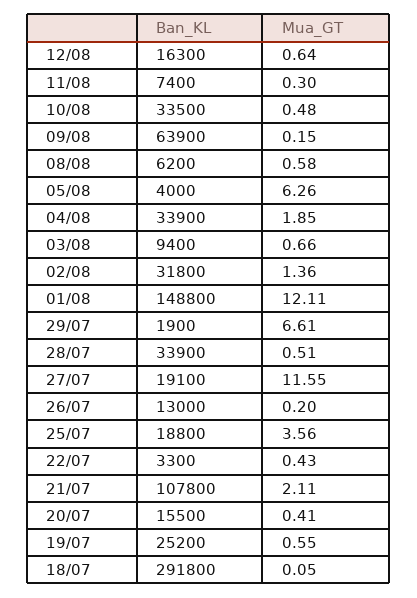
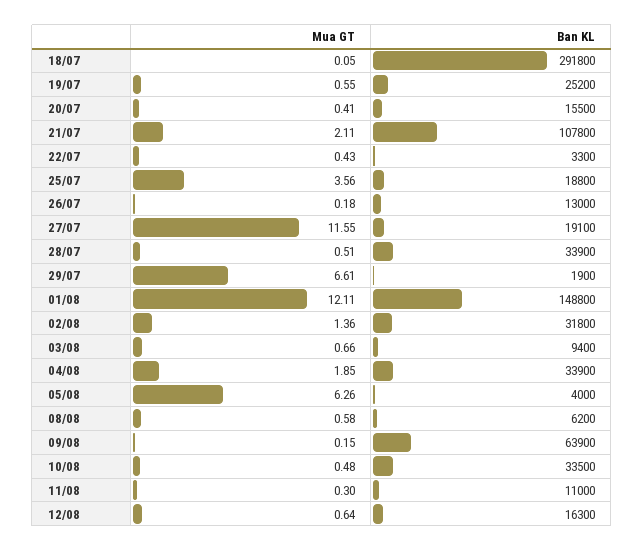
  {
    "Ban_KL": {
      "12/08": 16300,
-     "11/08": 7400,
+     "11/08": 11000,
      "10/08": 33500,
      "09/08": 63900,
      "08/08": 6200,
      "05/08": 4000,
      "04/08": 33900,
      "03/08": 9400,
      "02/08": 31800,
      "01/08": 148800,
      "29/07": 1900,
      "28/07": 33900,
      "27/07": 19100,
      "26/07": 13000,
      "25/07": 18800,
      "22/07": 3300,
      "21/07": 107800,
      "20/07": 15500,
      "19/07": 25200,
      "18/07": 291800
    },
    "Mua_GT": {
      "12/08": 0.64,
      "11/08": 0.3,
      "10/08": 0.48,
      "09/08": 0.15,
      "08/08": 0.58,
      "05/08": 6.26,
      "04/08": 1.85,
      "03/08": 0.66,
      "02/08": 1.36,
      "01/08": 12.11,
      "29/07": 6.61,
      "28/07": 0.51,
      "27/07": 11.55,
-     "26/07": 0.2,
+     "26/07": 0.18,
      "25/07": 3.56,
      "22/07": 0.43,
      "21/07": 2.11,
      "20/07": 0.41,
      "19/07": 0.55,
      "18/07": 0.05
    }
  }

